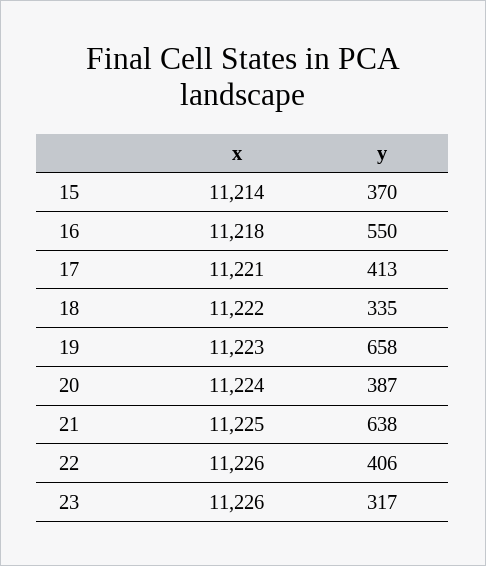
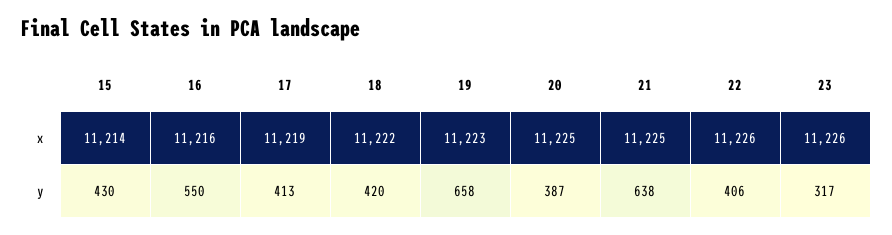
  {
    "x": {
      "15": 11214,
-     "16": 11218,
+     "16": 11216,
-     "17": 11221,
+     "17": 11219,
      "18": 11222,
      "19": 11223,
-     "20": 11224,
+     "20": 11225,
      "21": 11225,
      "22": 11226,
      "23": 11226
    },
    "y": {
-     "15": 370,
+     "15": 430,
      "16": 550,
      "17": 413,
-     "18": 335,
+     "18": 420,
      "19": 658,
      "20": 387,
      "21": 638,
      "22": 406,
      "23": 317
    }
  }

